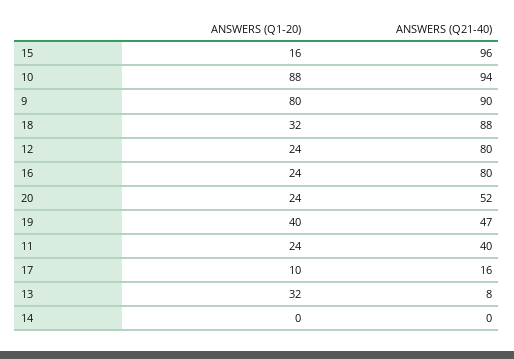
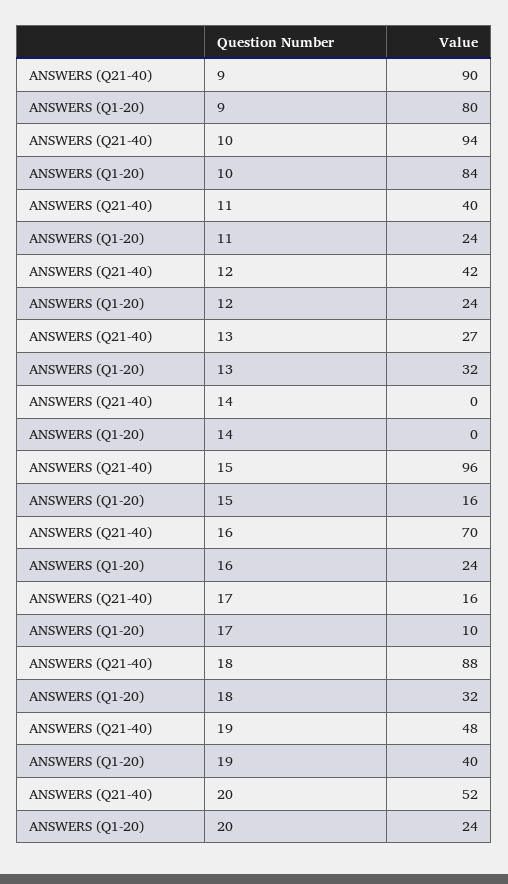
  {
    "ANSWERS (Q1-20)": {
      "15": 16,
-     "10": 88,
+     "10": 84,
      "9": 80,
      "18": 32,
      "12": 24,
      "16": 24,
      "20": 24,
      "19": 40,
      "11": 24,
      "17": 10,
      "13": 32,
      "14": 0
    },
    "ANSWERS (Q21-40)": {
      "15": 96,
      "10": 94,
      "9": 90,
      "18": 88,
-     "12": 80,
+     "12": 42,
-     "16": 80,
+     "16": 70,
      "20": 52,
-     "19": 47,
+     "19": 48,
      "11": 40,
      "17": 16,
-     "13": 8,
+     "13": 27,
      "14": 0
    }
  }

